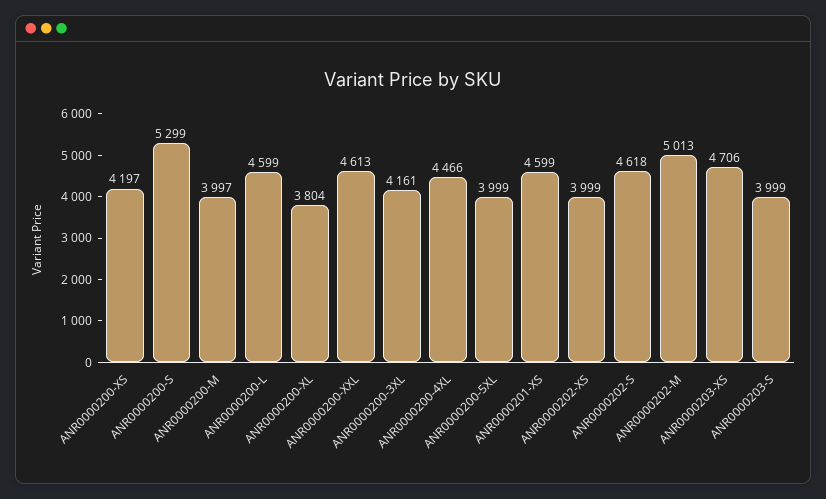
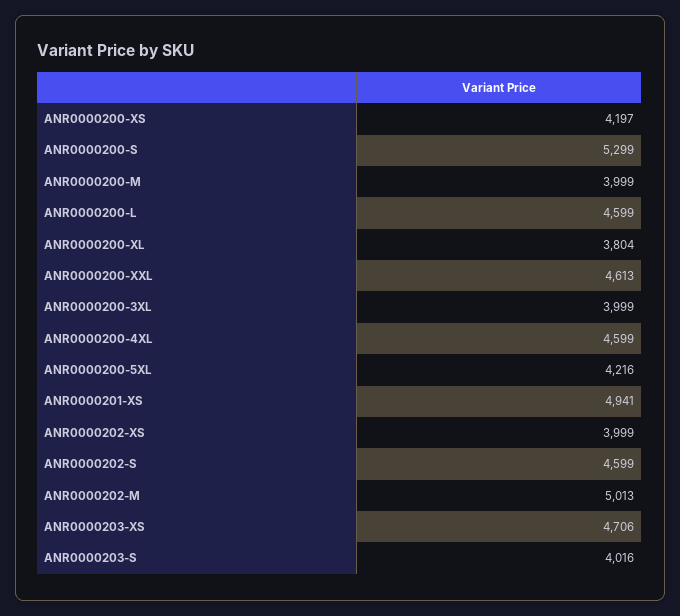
  {
    "ANR0000200-XS": 4197,
    "ANR0000200-S": 5299,
-   "ANR0000200-M": 3997,
+   "ANR0000200-M": 3999,
    "ANR0000200-L": 4599,
    "ANR0000200-XL": 3804,
    "ANR0000200-XXL": 4613,
-   "ANR0000200-3XL": 4161,
+   "ANR0000200-3XL": 3999,
-   "ANR0000200-4XL": 4466,
+   "ANR0000200-4XL": 4599,
-   "ANR0000200-5XL": 3999,
+   "ANR0000200-5XL": 4216,
-   "ANR0000201-XS": 4599,
+   "ANR0000201-XS": 4941,
    "ANR0000202-XS": 3999,
-   "ANR0000202-S": 4618,
+   "ANR0000202-S": 4599,
    "ANR0000202-M": 5013,
    "ANR0000203-XS": 4706,
-   "ANR0000203-S": 3999
+   "ANR0000203-S": 4016
  }

